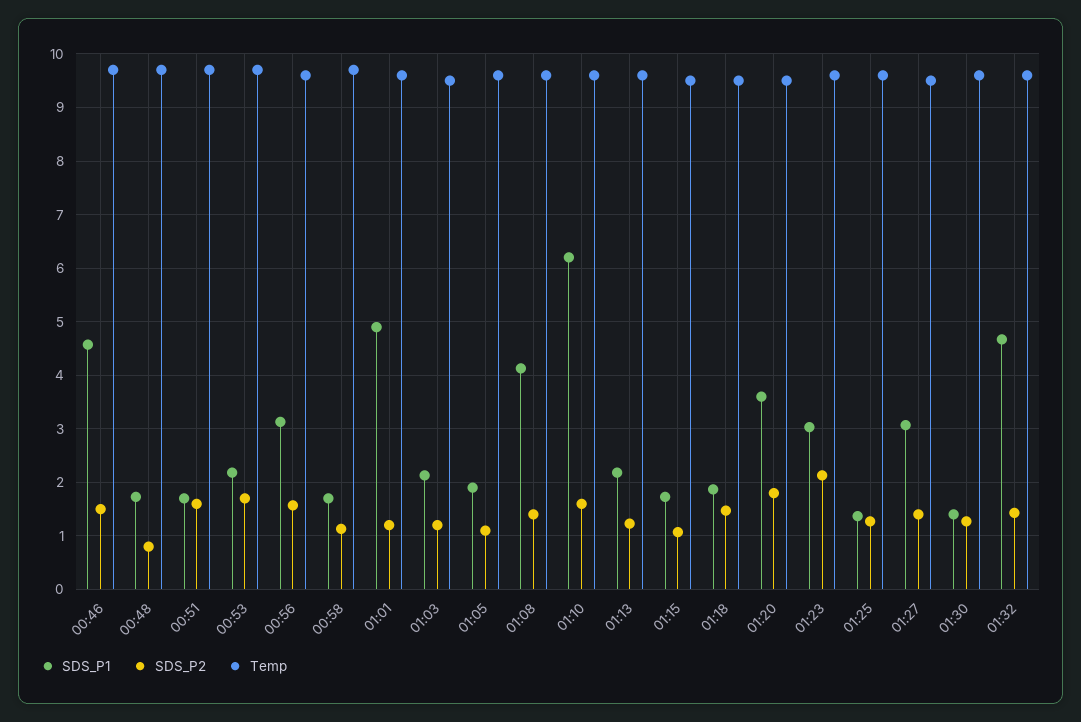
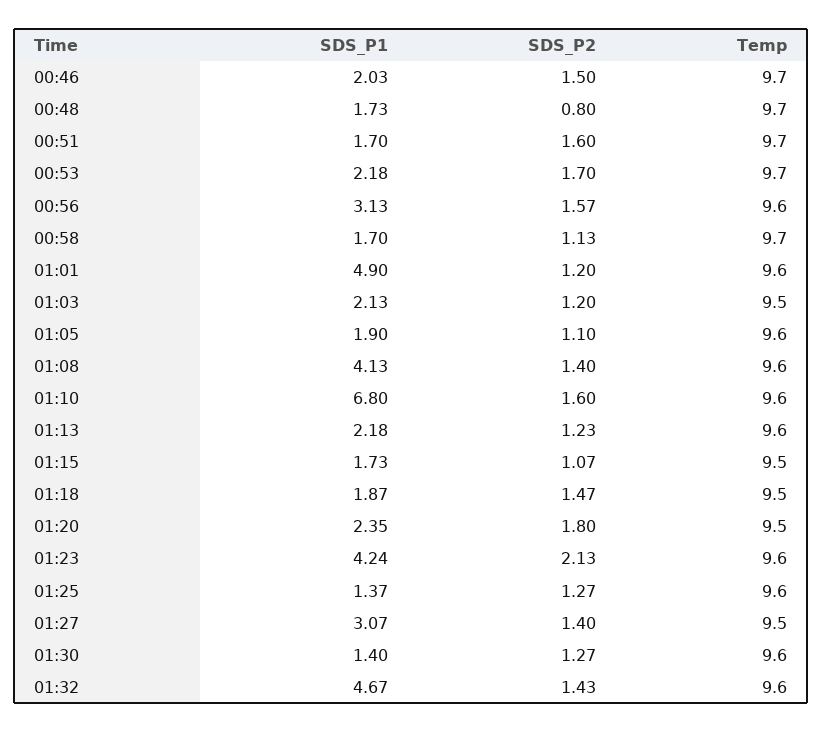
  {
    "SDS_P1": {
-     "00:46": 4.6,
+     "00:46": 2.03,
      "00:48": 1.73,
      "00:51": 1.7,
      "00:53": 2.18,
      "00:56": 3.13,
      "00:58": 1.7,
      "01:01": 4.9,
      "01:03": 2.13,
      "01:05": 1.9,
      "01:08": 4.13,
-     "01:10": 6.2,
+     "01:10": 6.8,
      "01:13": 2.18,
      "01:15": 1.73,
      "01:18": 1.87,
-     "01:20": 3.6,
+     "01:20": 2.35,
-     "01:23": 3,
+     "01:23": 4.24,
      "01:25": 1.37,
      "01:27": 3.07,
      "01:30": 1.4,
      "01:32": 4.67
    },
    "SDS_P2": {
      "00:46": 1.5,
      "00:48": 0.8,
      "00:51": 1.6,
      "00:53": 1.7,
      "00:56": 1.57,
      "00:58": 1.13,
      "01:01": 1.2,
      "01:03": 1.2,
      "01:05": 1.1,
      "01:08": 1.4,
      "01:10": 1.6,
      "01:13": 1.23,
      "01:15": 1.07,
      "01:18": 1.47,
      "01:20": 1.8,
      "01:23": 2.13,
      "01:25": 1.27,
      "01:27": 1.4,
      "01:30": 1.27,
      "01:32": 1.43
    },
    "Temp": {
      "00:46": 9.7,
      "00:48": 9.7,
      "00:51": 9.7,
      "00:53": 9.7,
      "00:56": 9.6,
      "00:58": 9.7,
      "01:01": 9.6,
      "01:03": 9.5,
      "01:05": 9.6,
      "01:08": 9.6,
      "01:10": 9.6,
      "01:13": 9.6,
      "01:15": 9.5,
      "01:18": 9.5,
      "01:20": 9.5,
      "01:23": 9.6,
      "01:25": 9.6,
      "01:27": 9.5,
      "01:30": 9.6,
      "01:32": 9.6
    }
  }

